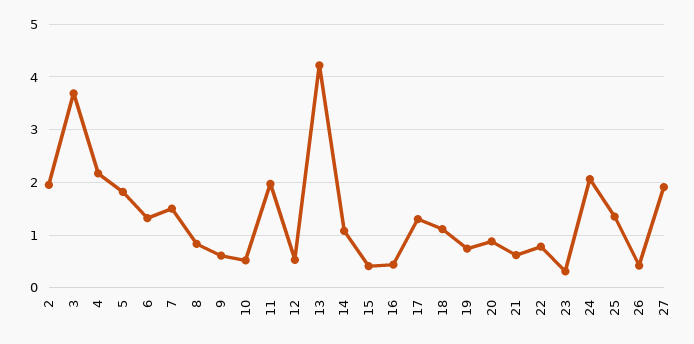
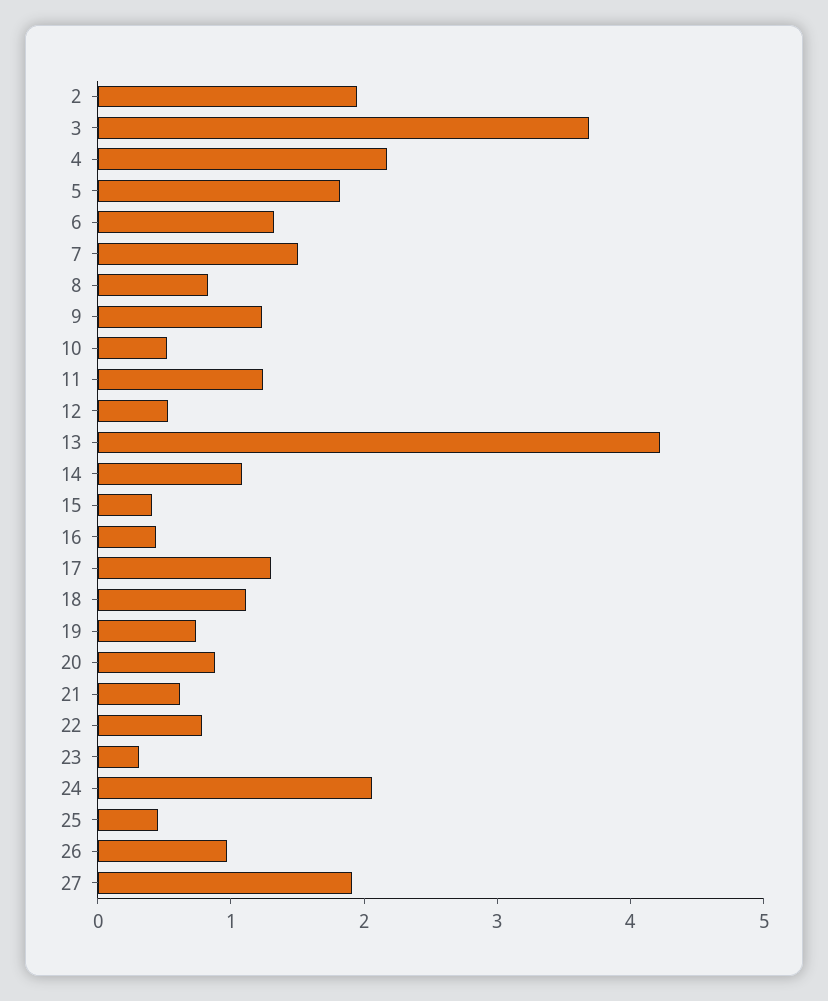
  {
    "2": 2,
    "3": 3.6,
    "4": 2.2,
    "5": 1.8,
    "6": 1.4,
    "7": 1.6,
    "8": 0.8,
-   "9": 0.6,
+   "9": 1.2,
    "10": 0.6,
-   "11": 2,
+   "11": 1.2,
    "12": 0.6,
    "13": 4.2,
    "14": 1,
    "15": 0.4,
    "16": 0.4,
    "17": 1.4,
    "18": 1.2,
    "19": 0.8,
    "20": 0.8,
    "21": 0.6,
    "22": 0.8,
    "23": 0.4,
    "24": 2,
-   "25": 1.4,
+   "25": 0.4,
-   "26": 0.4,
+   "26": 1,
    "27": 2
  }

